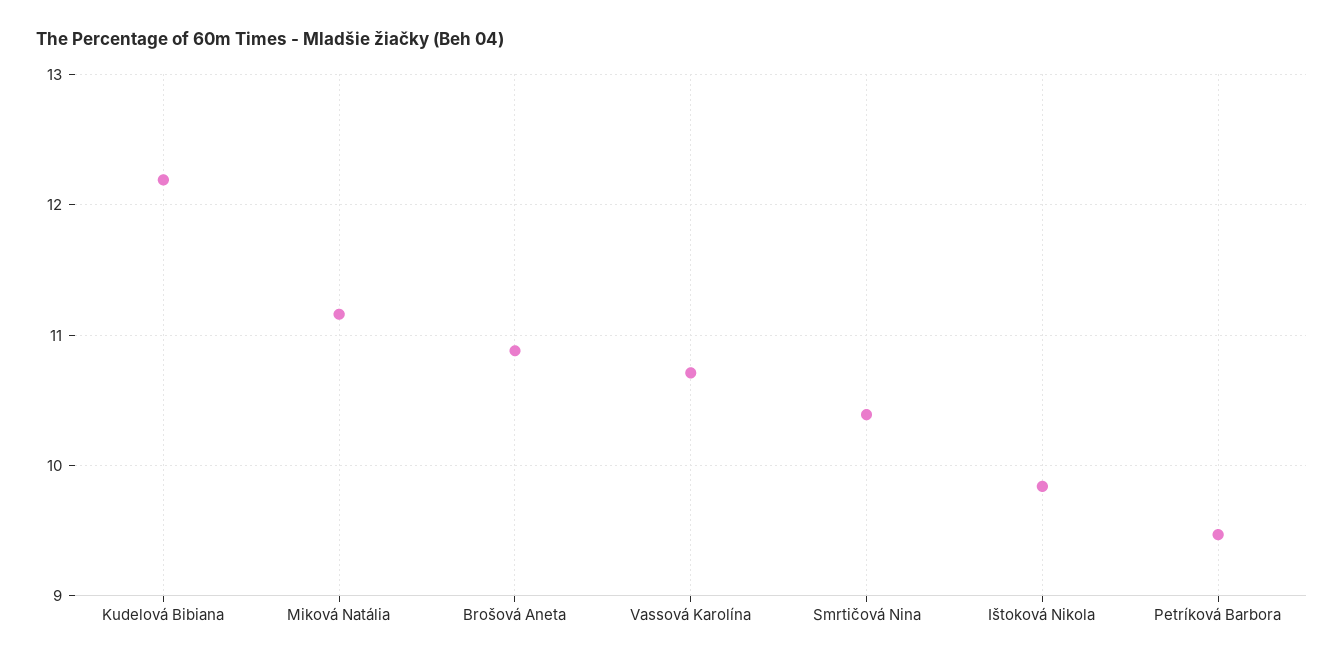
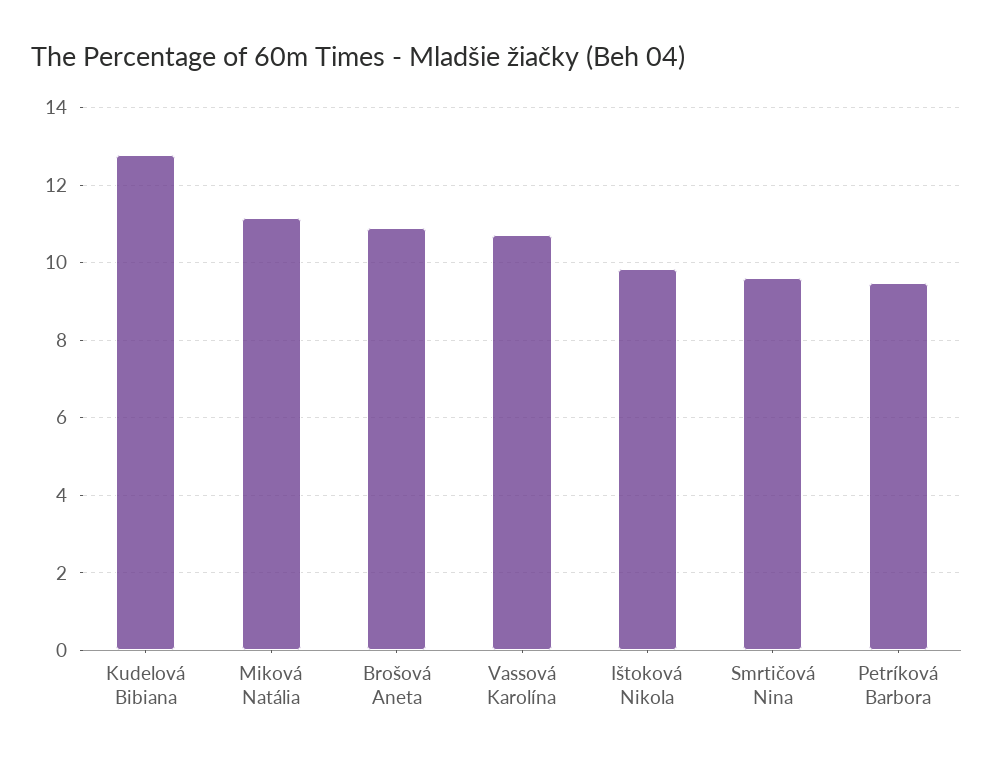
  {
-   "Kudelová Bibiana": 12.2,
+   "Kudelová Bibiana": 12.8,
    "Miková Natália": 11.2,
    "Brošová Aneta": 10.9,
    "Vassová Karolína": 10.7,
-   "Smrtičová Nina": 10.4,
+   "Smrtičová Nina": 9.6,
    "Ištoková Nikola": 9.8,
    "Petríková Barbora": 9.5
  }

